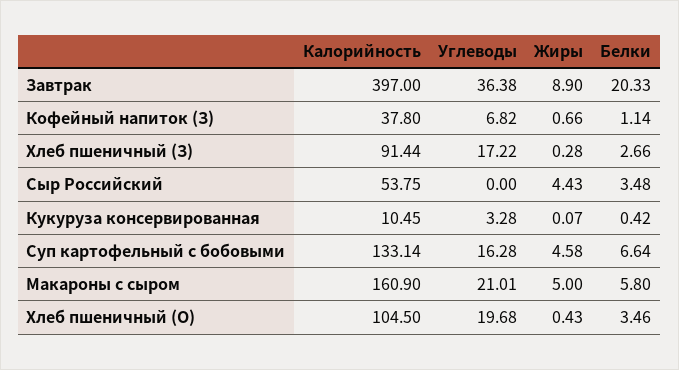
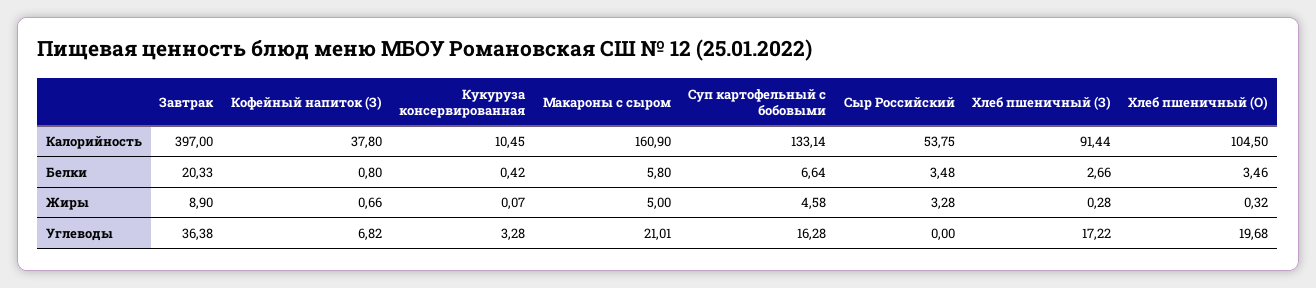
  {
    "Калорийность": {
      "Завтрак": 397,
      "Кофейный напиток (З)": 37.8,
      "Хлеб пшеничный (З)": 91.44,
      "Сыр Российский": 53.75,
      "Кукуруза консервированная": 10.45,
      "Суп картофельный с бобовыми": 133.14,
      "Макароны с сыром": 160.9,
      "Хлеб пшеничный (О)": 104.5
    },
    "Углеводы": {
      "Завтрак": 36.38,
      "Кофейный напиток (З)": 6.82,
      "Хлеб пшеничный (З)": 17.22,
      "Сыр Российский": 0,
      "Кукуруза консервированная": 3.28,
      "Суп картофельный с бобовыми": 16.28,
      "Макароны с сыром": 21.01,
      "Хлеб пшеничный (О)": 19.68
    },
    "Жиры": {
      "Завтрак": 8.9,
      "Кофейный напиток (З)": 0.66,
      "Хлеб пшеничный (З)": 0.28,
-     "Сыр Российский": 4.43,
+     "Сыр Российский": 3.28,
      "Кукуруза консервированная": 0.07,
      "Суп картофельный с бобовыми": 4.58,
      "Макароны с сыром": 5,
-     "Хлеб пшеничный (О)": 0.43
+     "Хлеб пшеничный (О)": 0.32
    },
    "Белки": {
      "Завтрак": 20.33,
-     "Кофейный напиток (З)": 1.14,
+     "Кофейный напиток (З)": 0.8,
      "Хлеб пшеничный (З)": 2.66,
      "Сыр Российский": 3.48,
      "Кукуруза консервированная": 0.42,
      "Суп картофельный с бобовыми": 6.64,
      "Макароны с сыром": 5.8,
      "Хлеб пшеничный (О)": 3.46
    }
  }

